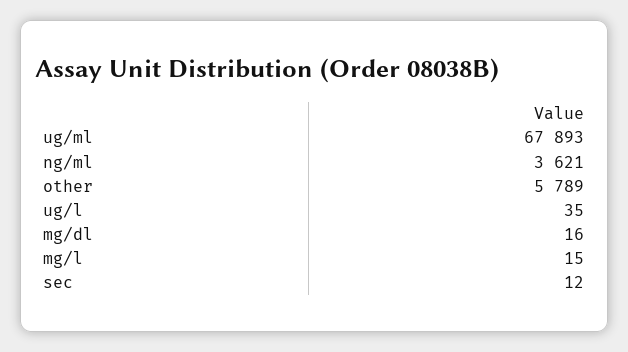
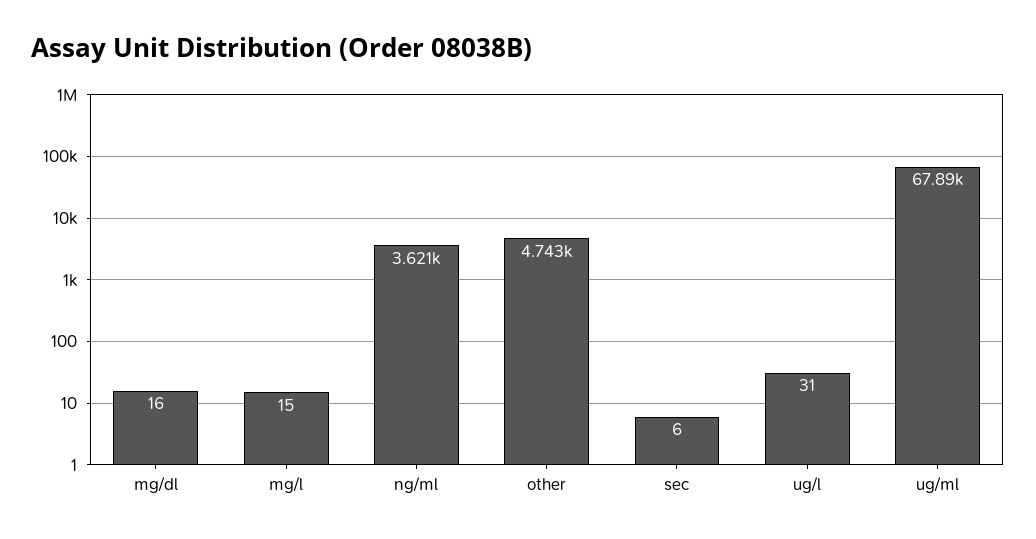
  {
    "ug/ml": 67893,
    "ng/ml": 3621,
-   "other": 5789,
+   "other": 4743,
-   "ug/l": 35,
+   "ug/l": 31,
    "mg/dl": 16,
    "mg/l": 15,
-   "sec": 12
+   "sec": 6
  }

